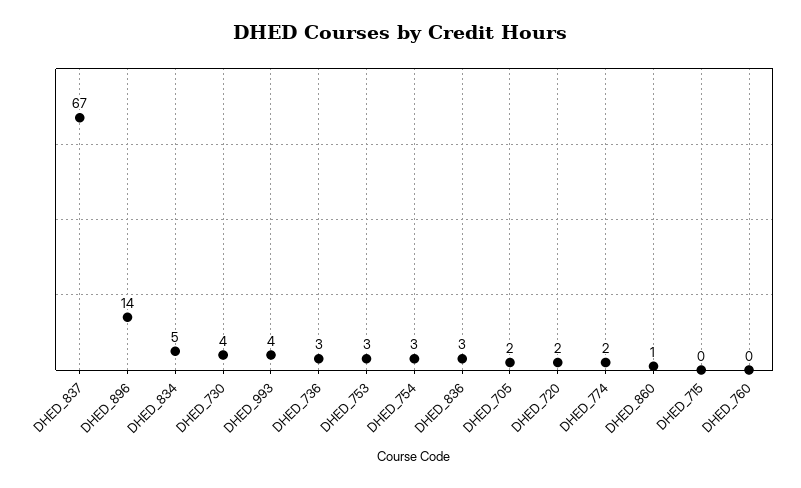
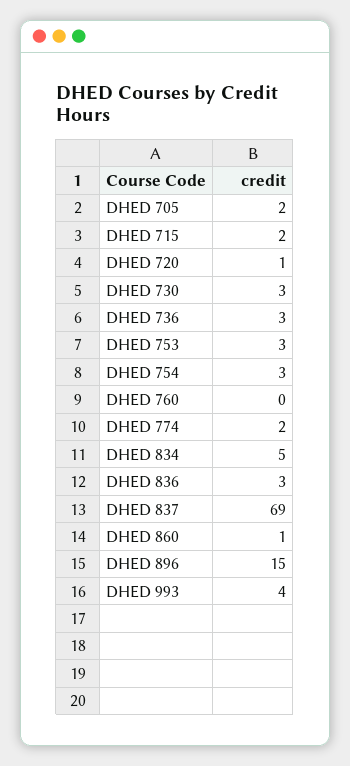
  {
-   "DHED_837": 67,
+   "DHED_837": 69,
-   "DHED_896": 14,
+   "DHED_896": 15,
    "DHED_834": 5,
-   "DHED_730": 4,
+   "DHED_730": 3,
    "DHED_993": 4,
    "DHED_736": 3,
    "DHED_753": 3,
    "DHED_754": 3,
    "DHED_836": 3,
    "DHED_705": 2,
-   "DHED_720": 2,
+   "DHED_720": 1,
    "DHED_774": 2,
    "DHED_860": 1,
-   "DHED_715": 0,
+   "DHED_715": 2,
    "DHED_760": 0
  }

